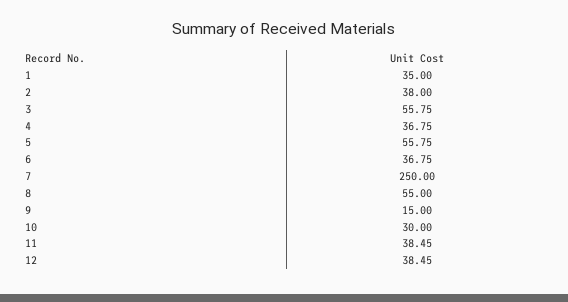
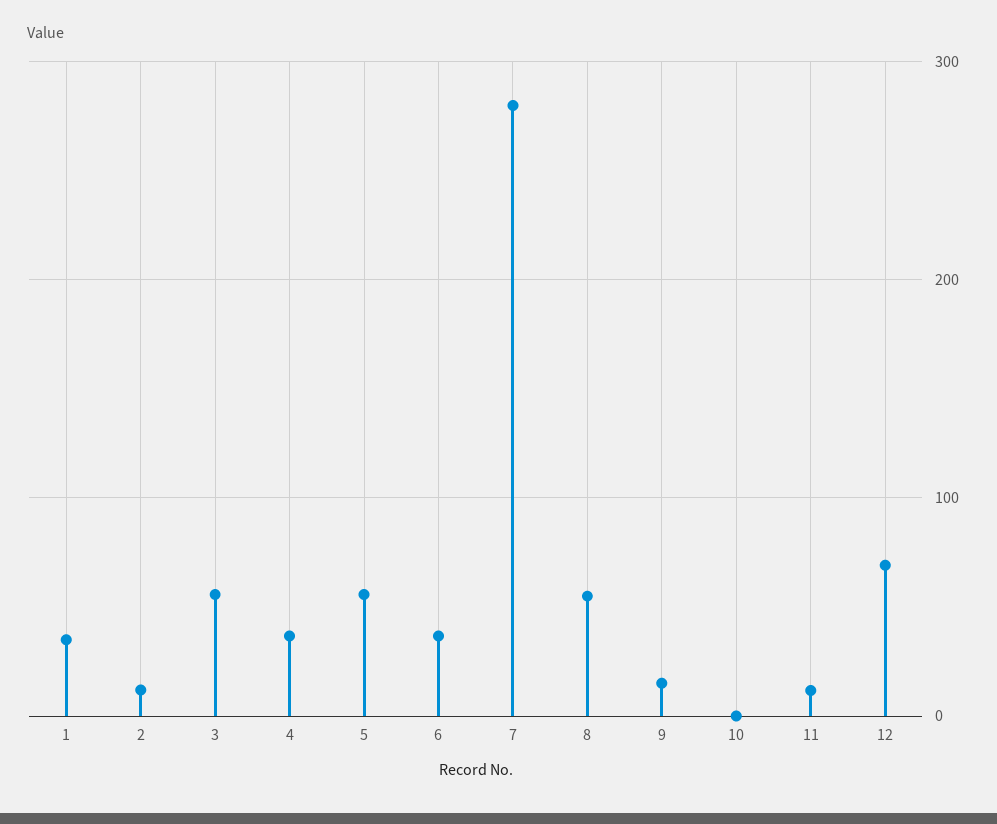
  {
    "1": 35,
-   "2": 38,
+   "2": 10,
    "3": 55.75,
    "4": 36.75,
    "5": 55.75,
    "6": 36.75,
-   "7": 250,
+   "7": 280,
    "8": 55,
    "9": 15,
-   "10": 30,
+   "10": 0,
-   "11": 38.45,
+   "11": 10,
-   "12": 38.45
+   "12": 70
  }

